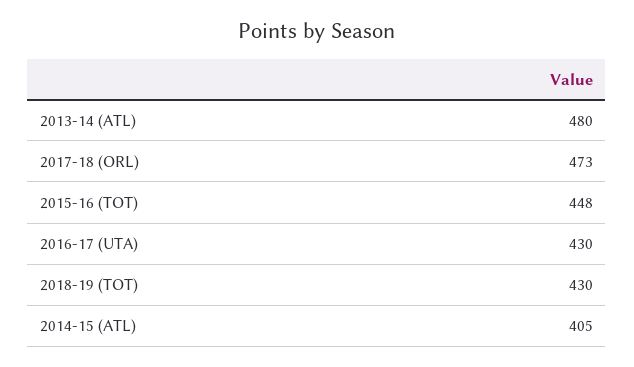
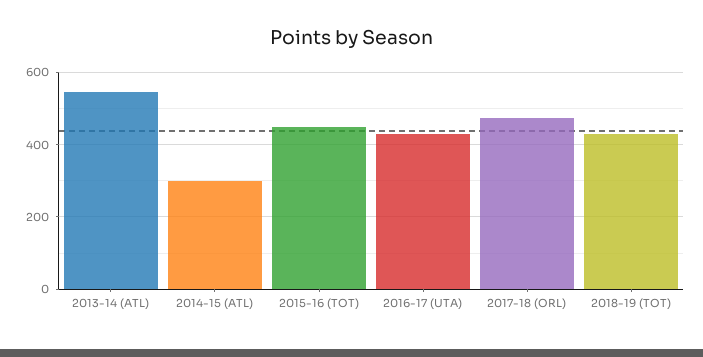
  {
-   "2013-14 (ATL)": 480,
+   "2013-14 (ATL)": 540,
    "2017-18 (ORL)": 473,
    "2015-16 (TOT)": 448,
    "2016-17 (UTA)": 430,
    "2018-19 (TOT)": 430,
-   "2014-15 (ATL)": 405
+   "2014-15 (ATL)": 300
  }

